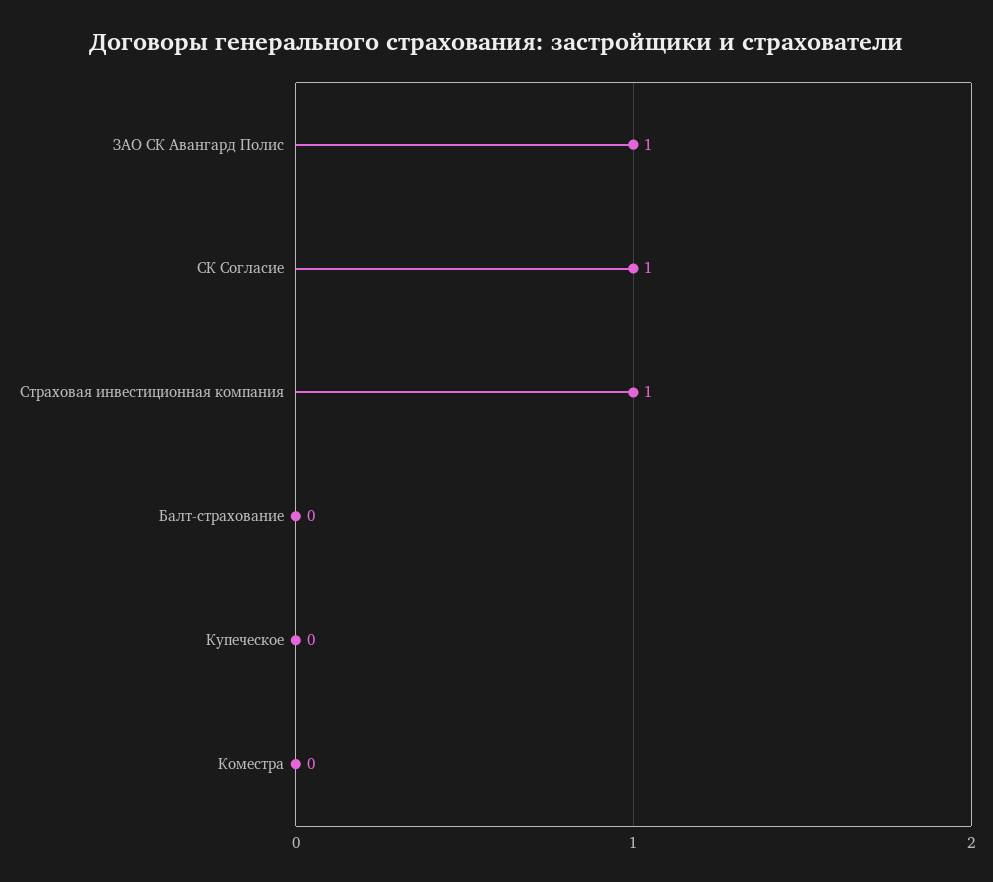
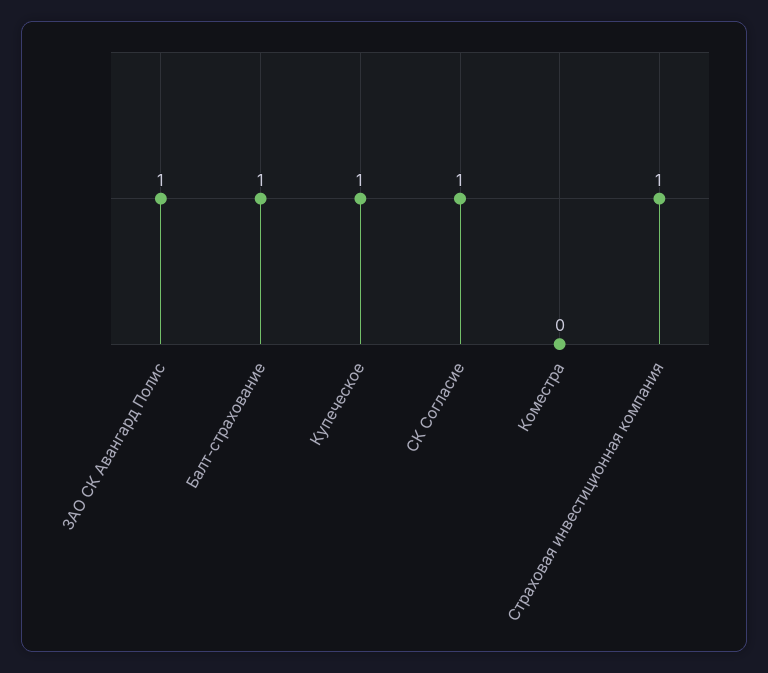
  {
    "ЗАО СК Авангард Полис": 1,
    "СК Согласие": 1,
    "Страховая инвестиционная компания": 1,
-   "Балт-страхование": 0,
+   "Балт-страхование": 1,
-   "Купеческое": 0,
+   "Купеческое": 1,
    "Коместра": 0
  }

